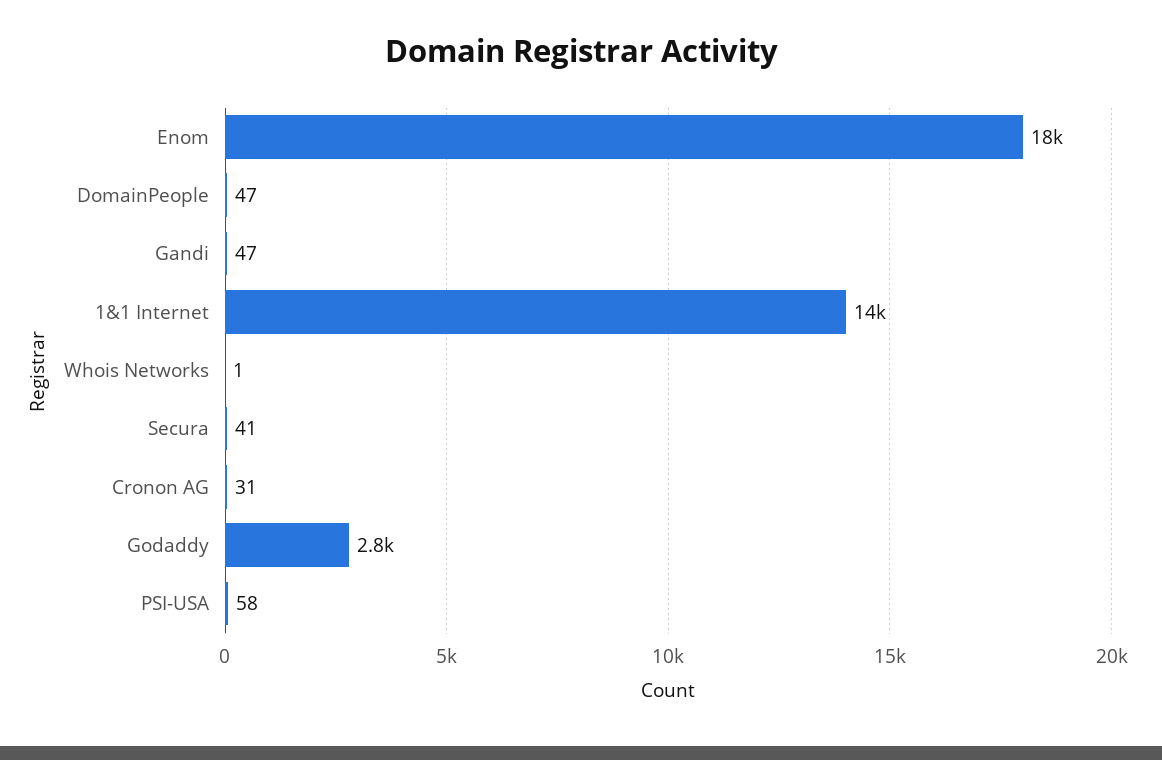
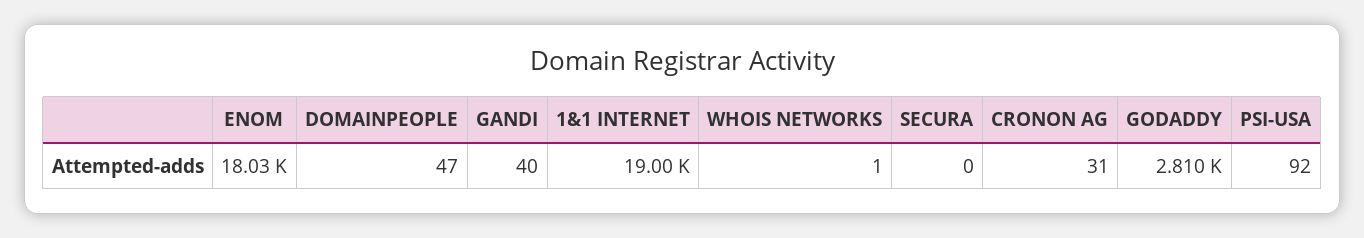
  {
    "Enom": 18030,
    "DomainPeople": 47,
-   "Gandi": 47,
+   "Gandi": 40,
-   "1&1 Internet": 14000,
+   "1&1 Internet": 19000,
    "Whois Networks": 1,
-   "Secura": 41,
+   "Secura": 0,
    "Cronon AG": 31,
    "Godaddy": 2810,
-   "PSI-USA": 58
+   "PSI-USA": 92
  }

